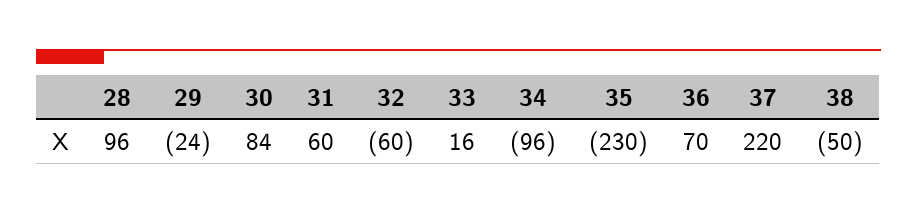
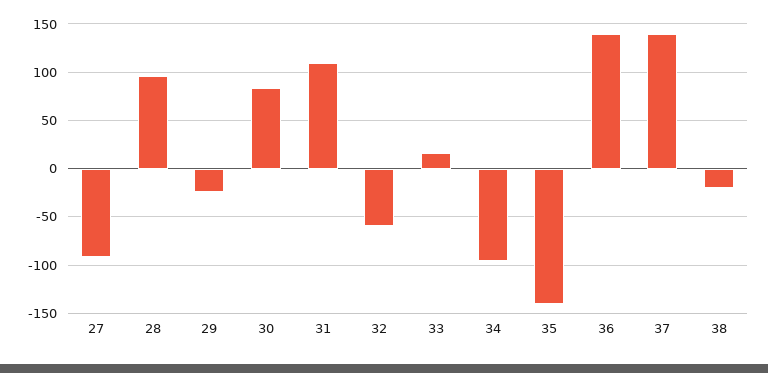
  {
    "28": 96,
    "29": -24,
    "30": 84,
-   "31": 60,
+   "31": 110,
    "32": -60,
    "33": 16,
    "34": -96,
-   "35": -230,
+   "35": -140,
-   "36": 70,
+   "36": 140,
-   "37": 220,
+   "37": 140,
-   "38": -50
+   "38": -20,
+   "27": -90
  }

